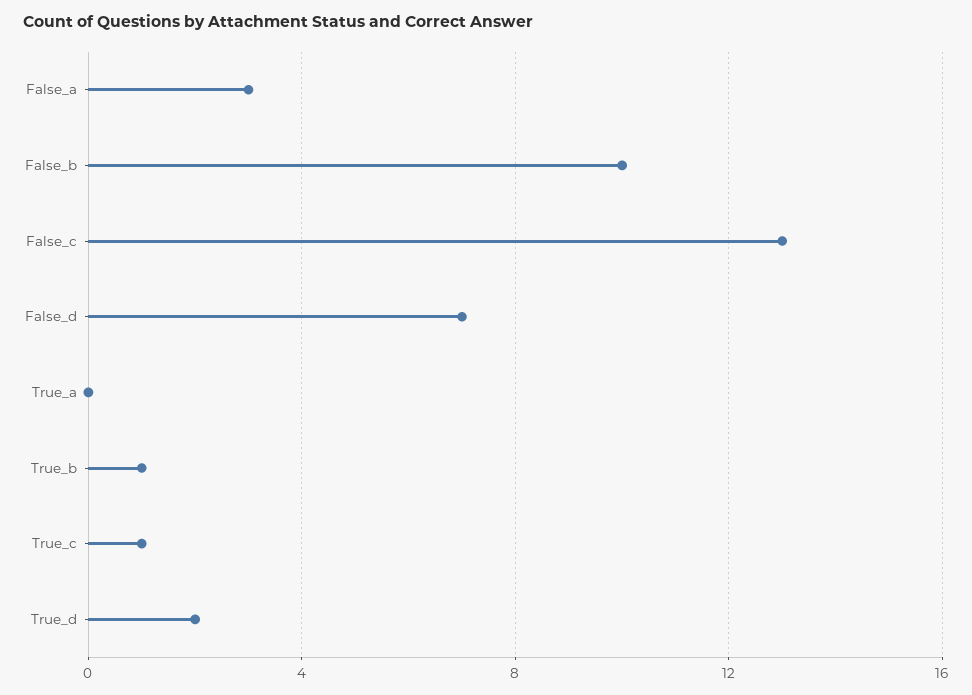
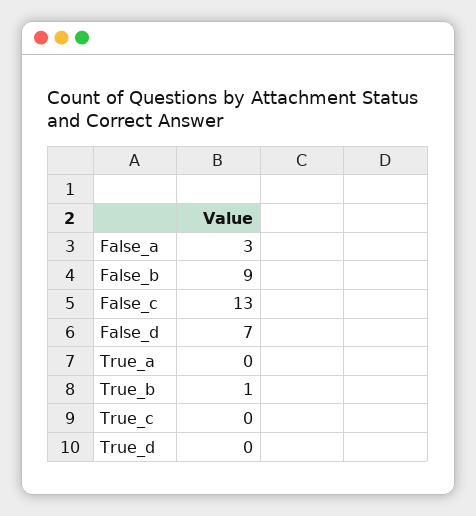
  {
    "False_a": 3,
-   "False_b": 10,
+   "False_b": 9,
    "False_c": 13,
    "False_d": 7,
    "True_a": 0,
    "True_b": 1,
-   "True_c": 1,
+   "True_c": 0,
-   "True_d": 2
+   "True_d": 0
  }

